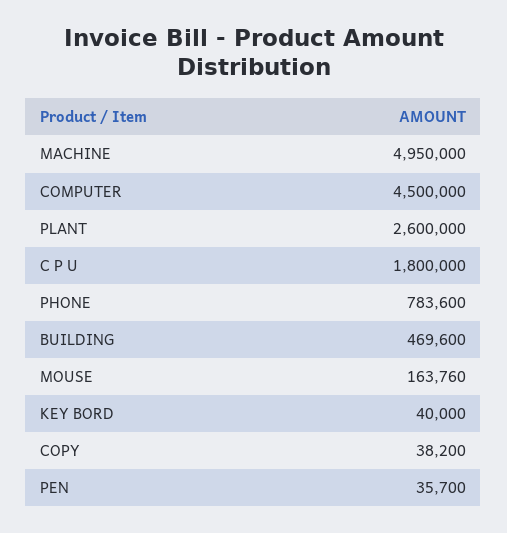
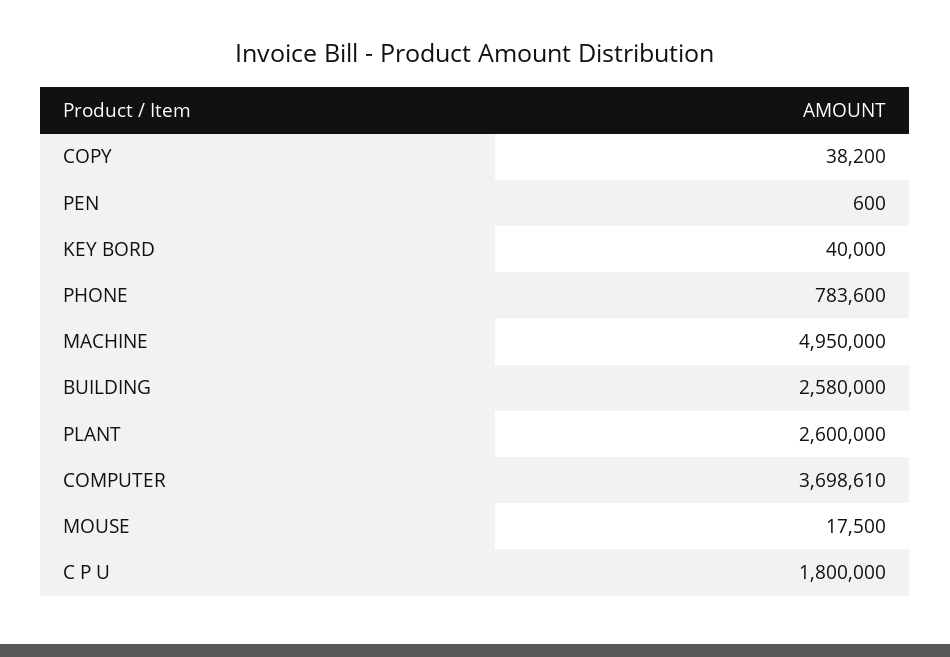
  {
    "MACHINE": 4950000,
-   "COMPUTER": 4500000,
+   "COMPUTER": 3698610,
    "PLANT": 2600000,
    "C P U": 1800000,
    "PHONE": 783600,
-   "BUILDING": 469600,
+   "BUILDING": 2580000,
-   "MOUSE": 163760,
+   "MOUSE": 17500,
    "KEY BORD": 40000,
    "COPY": 38200,
-   "PEN": 35700
+   "PEN": 600
  }

